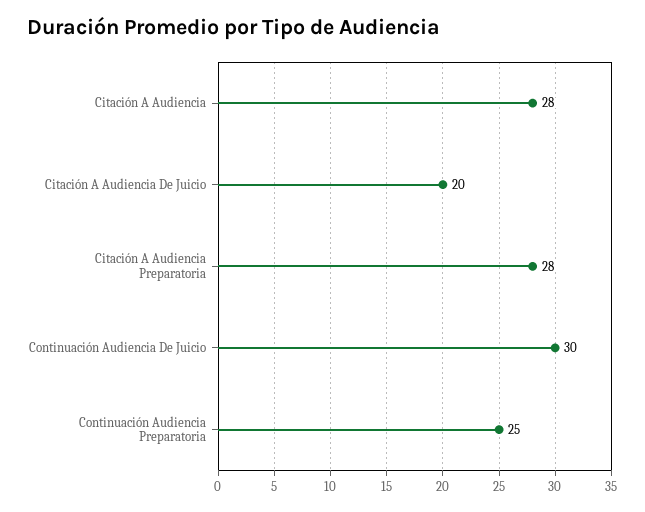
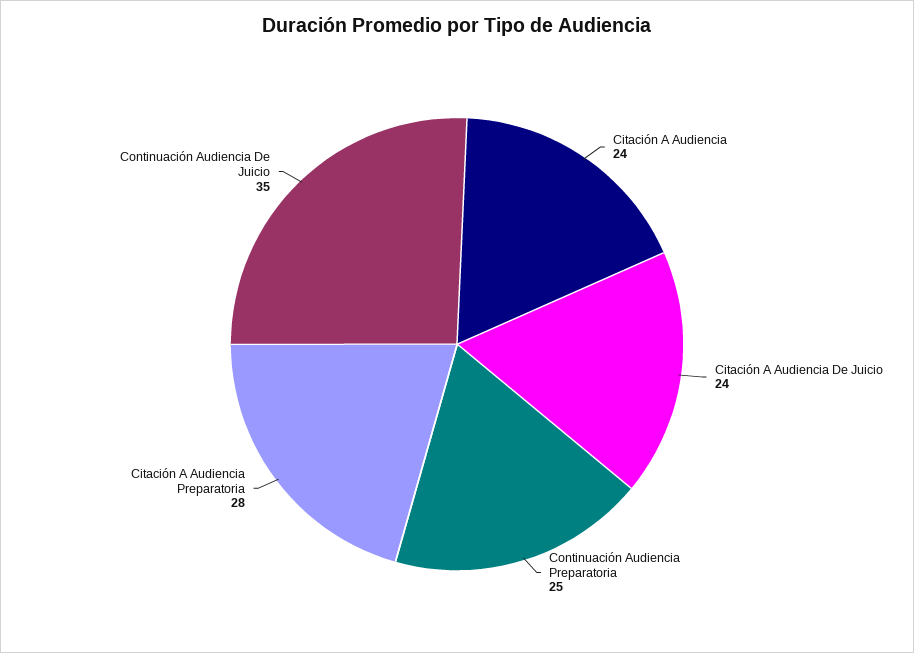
  {
-   "Citación A Audiencia": 28,
+   "Citación A Audiencia": 24,
-   "Citación A Audiencia De Juicio": 20,
+   "Citación A Audiencia De Juicio": 24,
    "Citación A Audiencia Preparatoria": 28,
-   "Continuación Audiencia De Juicio": 30,
+   "Continuación Audiencia De Juicio": 35,
    "Continuación Audiencia Preparatoria": 25
  }

